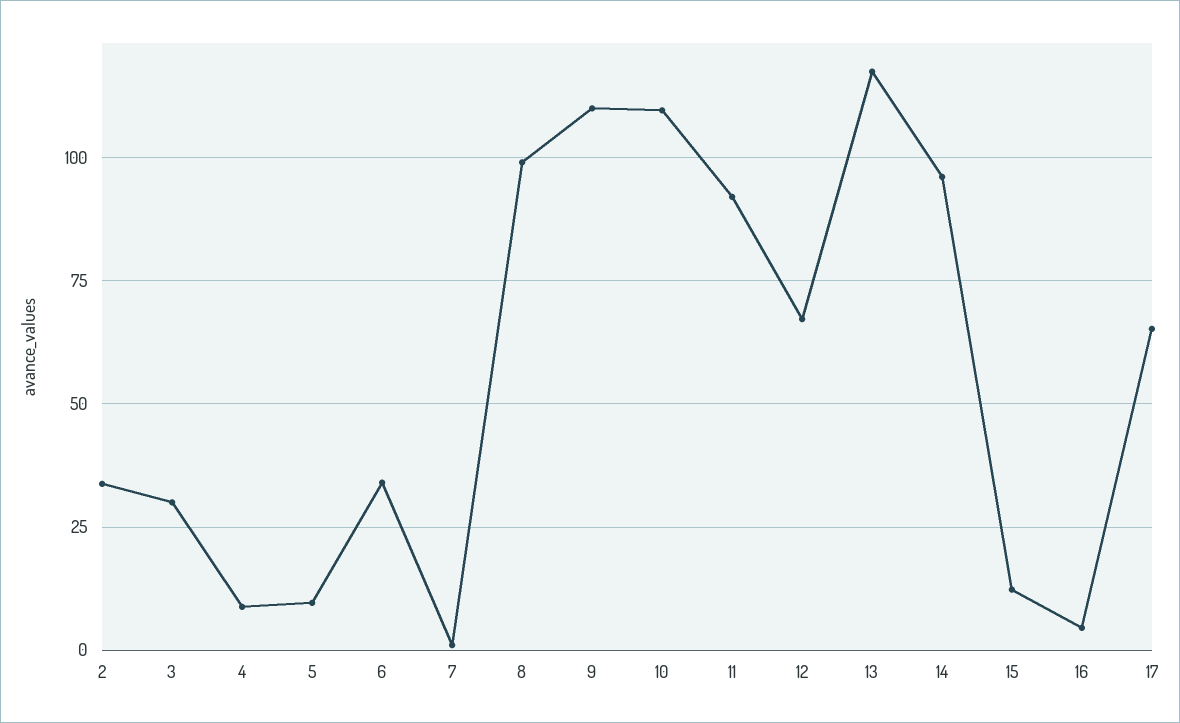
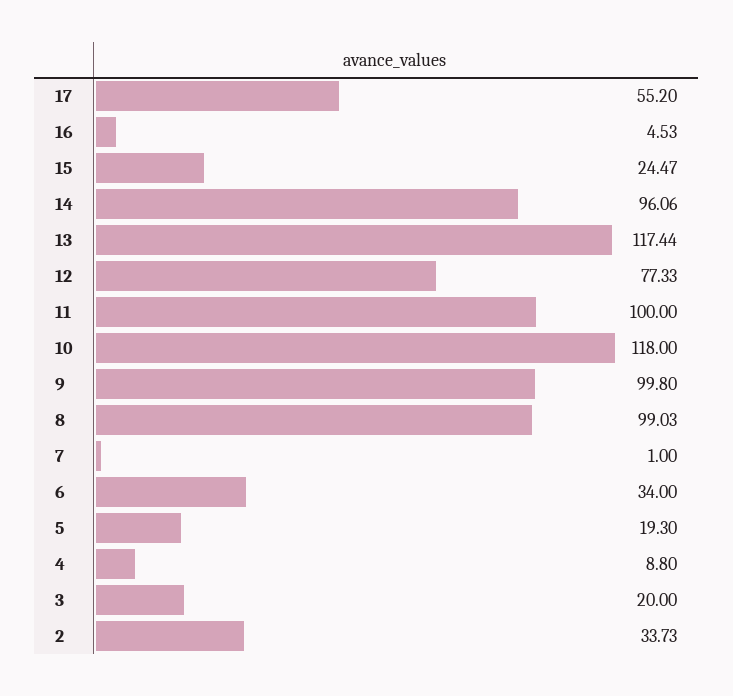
  {
    "2": 33.73,
-   "3": 30,
+   "3": 20,
    "4": 8.8,
-   "5": 10,
+   "5": 19.3,
    "6": 34,
    "7": 1,
    "8": 99.03,
-   "9": 110,
+   "9": 99.8,
-   "10": 110,
+   "10": 118,
-   "11": 92.5,
+   "11": 100,
-   "12": 67.5,
+   "12": 77.33,
    "13": 117.44,
    "14": 96.06,
-   "15": 12.5,
+   "15": 24.47,
    "16": 4.53,
-   "17": 65
+   "17": 55.2
  }

